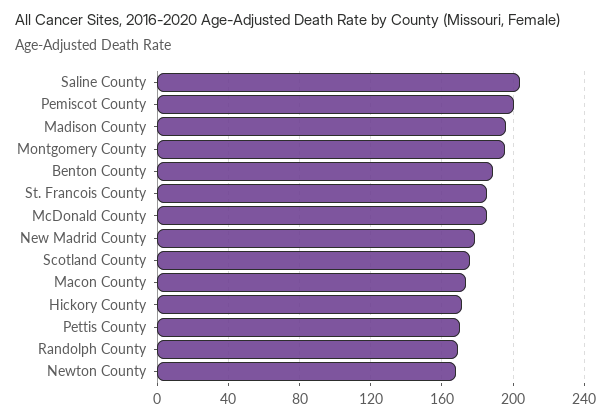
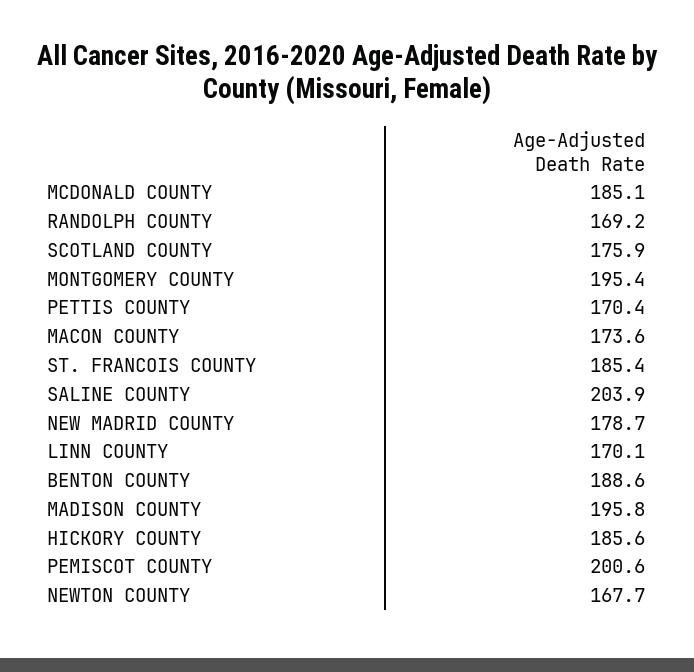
  {
    "Saline County": 203.9,
    "Pemiscot County": 200.6,
    "Madison County": 195.8,
    "Montgomery County": 195.4,
    "Benton County": 188.6,
    "St. Francois County": 185.4,
    "McDonald County": 185.1,
    "New Madrid County": 178.7,
    "Scotland County": 175.9,
    "Macon County": 173.6,
-   "Hickory County": 170,
+   "Hickory County": 185.6,
    "Pettis County": 170.4,
    "Randolph County": 169.2,
-   "Newton County": 167.7
+   "Newton County": 167.7,
+   "LINN COUNTY": 170.1
  }

